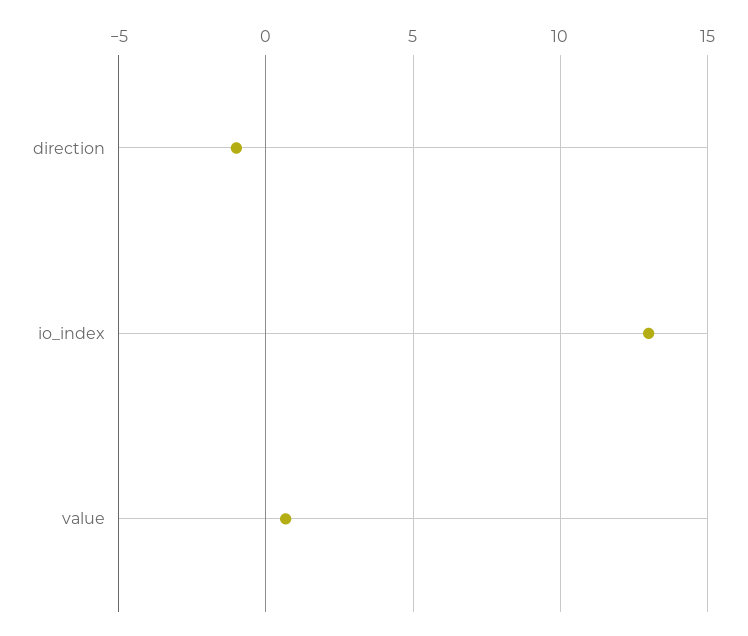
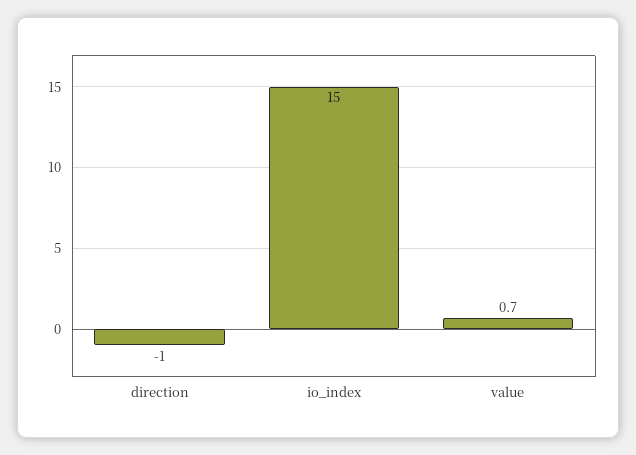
  {
    "direction": -1,
-   "io_index": 13,
+   "io_index": 15,
    "value": 0.7
  }

